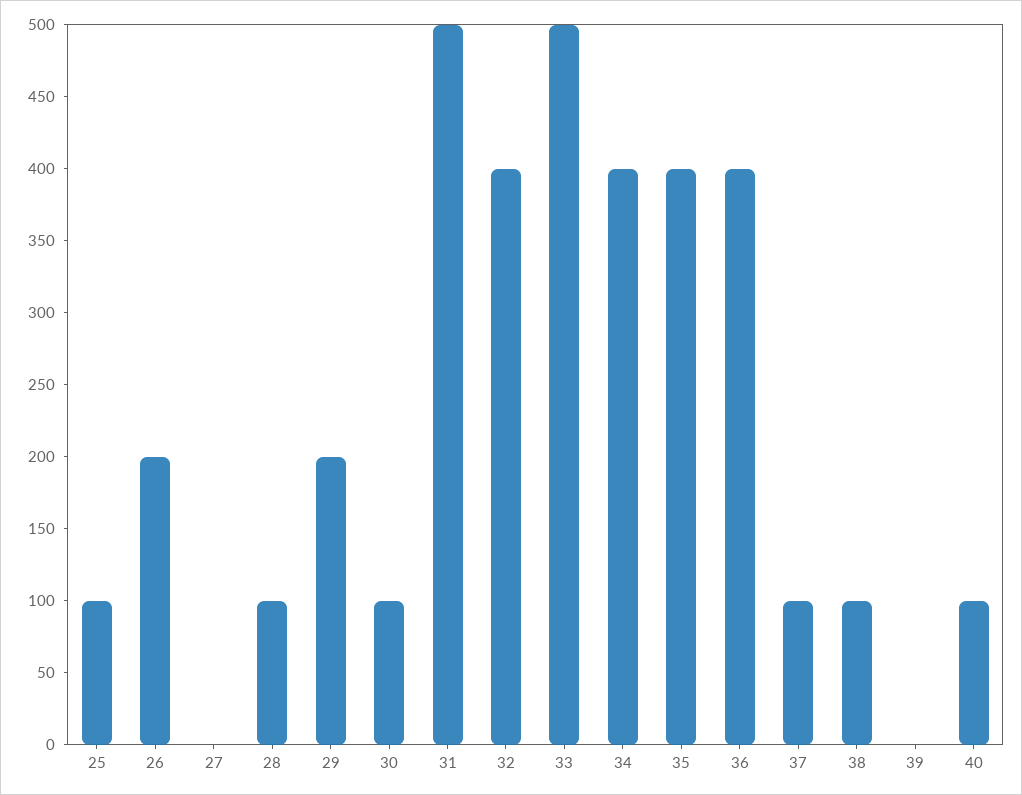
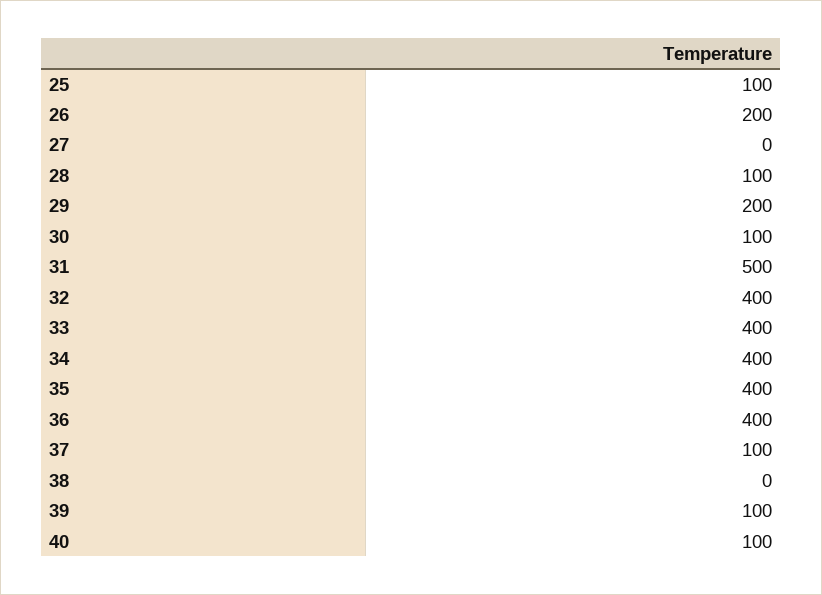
  {
    "25": 100,
    "26": 200,
    "27": 0,
    "28": 100,
    "29": 200,
    "30": 100,
    "31": 500,
    "32": 400,
-   "33": 500,
+   "33": 400,
    "34": 400,
    "35": 400,
    "36": 400,
    "37": 100,
-   "38": 100,
+   "38": 0,
-   "39": 0,
+   "39": 100,
    "40": 100
  }

